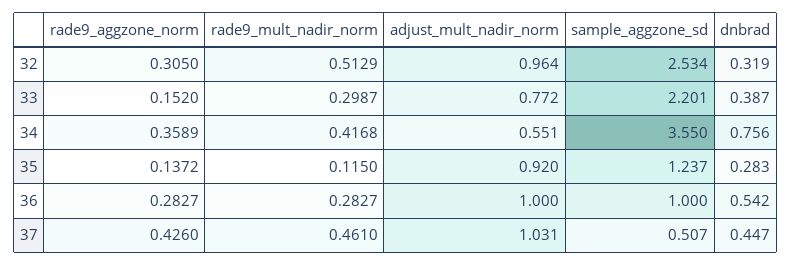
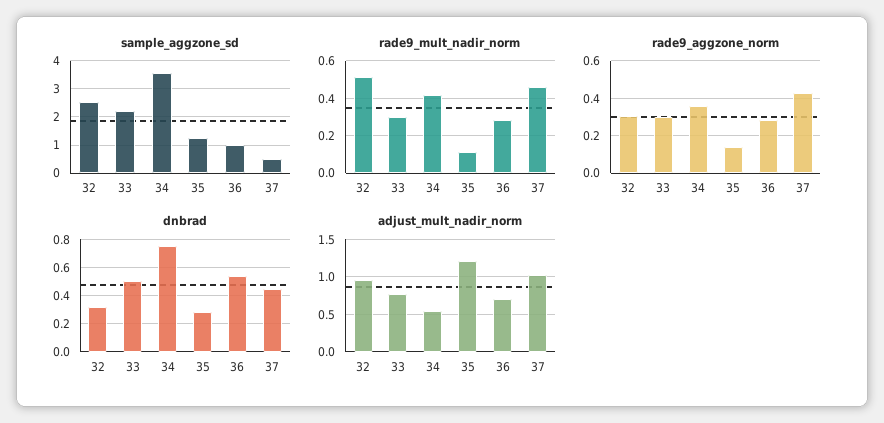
  {
    "rade9_aggzone_norm": {
      "32": 0.305,
-     "33": 0.152,
+     "33": 0.3,
      "34": 0.3589,
      "35": 0.1372,
      "36": 0.2827,
      "37": 0.426
    },
    "rade9_mult_nadir_norm": {
      "32": 0.5129,
      "33": 0.2987,
      "34": 0.4168,
      "35": 0.115,
      "36": 0.2827,
      "37": 0.461
    },
    "adjust_mult_nadir_norm": {
      "32": 0.964,
      "33": 0.772,
      "34": 0.551,
-     "35": 0.92,
+     "35": 1.2,
-     "36": 1,
+     "36": 0.7,
      "37": 1.031
    },
    "sample_aggzone_sd": {
      "32": 2.534,
      "33": 2.201,
      "34": 3.55,
      "35": 1.237,
      "36": 1,
      "37": 0.507
    },
    "dnbrad": {
      "32": 0.319,
-     "33": 0.387,
+     "33": 0.5,
      "34": 0.756,
      "35": 0.283,
      "36": 0.542,
      "37": 0.447
    }
  }

